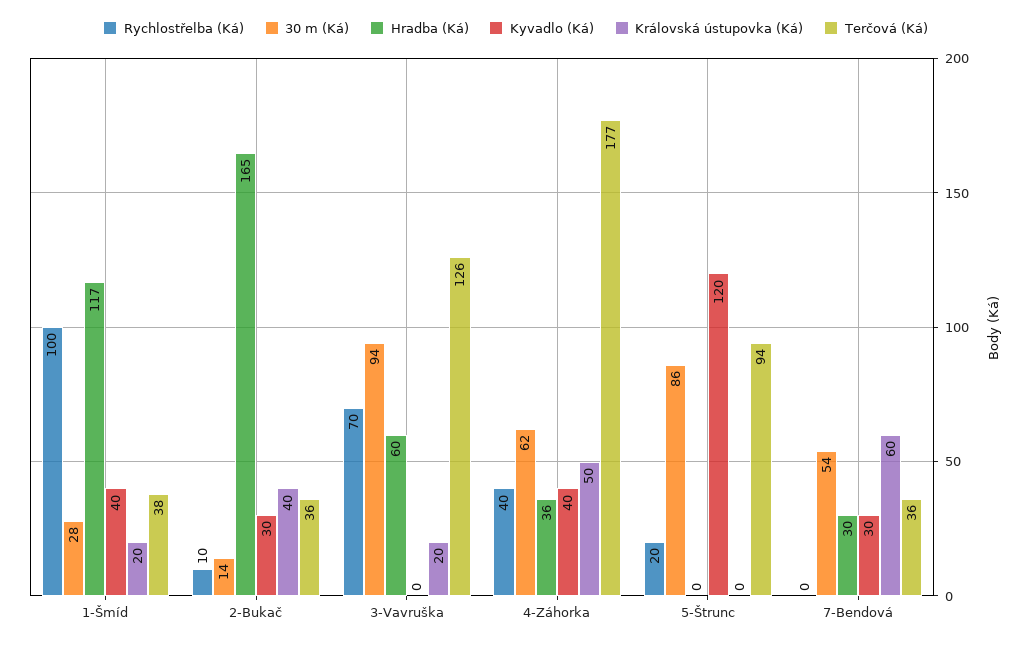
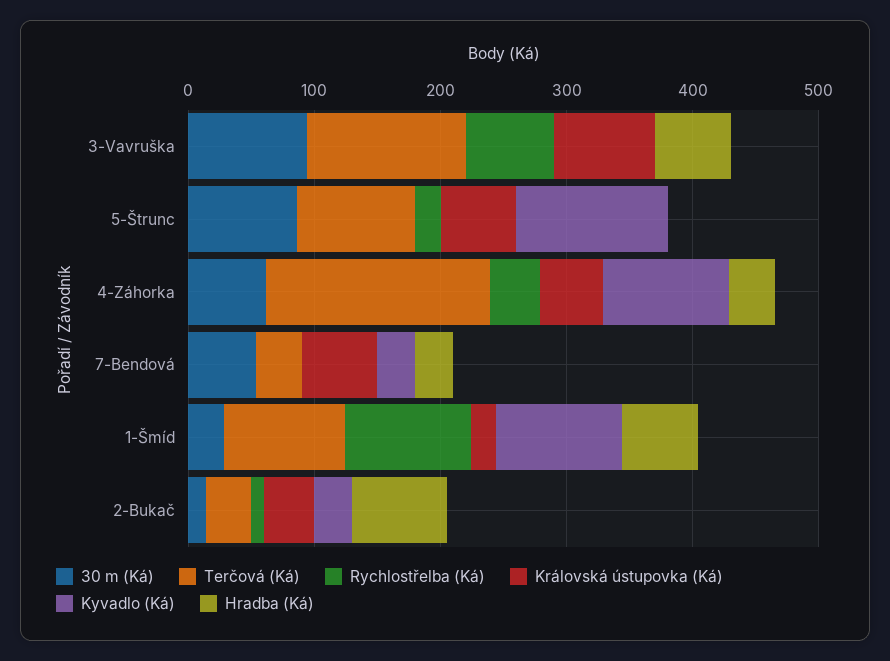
  {
    "Rychlostřelba (Ká)": {
      "1-Šmíd": 100,
      "2-Bukač": 10,
      "3-Vavruška": 70,
      "4-Záhorka": 40,
      "5-Štrunc": 20,
      "7-Bendová": 0
    },
    "30 m (Ká)": {
      "1-Šmíd": 28,
      "2-Bukač": 14,
      "3-Vavruška": 94,
      "4-Záhorka": 62,
      "5-Štrunc": 86,
      "7-Bendová": 54
    },
    "Hradba (Ká)": {
-     "1-Šmíd": 117,
+     "1-Šmíd": 60,
-     "2-Bukač": 165,
+     "2-Bukač": 80,
      "3-Vavruška": 60,
      "4-Záhorka": 36,
      "5-Štrunc": 0,
      "7-Bendová": 30
    },
    "Kyvadlo (Ká)": {
-     "1-Šmíd": 40,
+     "1-Šmíd": 100,
      "2-Bukač": 30,
      "3-Vavruška": 0,
-     "4-Záhorka": 40,
+     "4-Záhorka": 100,
      "5-Štrunc": 120,
      "7-Bendová": 30
    },
    "Královská ústupovka (Ká)": {
      "1-Šmíd": 20,
      "2-Bukač": 40,
-     "3-Vavruška": 20,
+     "3-Vavruška": 80,
      "4-Záhorka": 50,
-     "5-Štrunc": 0,
+     "5-Štrunc": 60,
      "7-Bendová": 60
    },
    "Terčová (Ká)": {
-     "1-Šmíd": 38,
+     "1-Šmíd": 100,
      "2-Bukač": 36,
      "3-Vavruška": 126,
      "4-Záhorka": 177,
      "5-Štrunc": 94,
      "7-Bendová": 36
    }
  }

